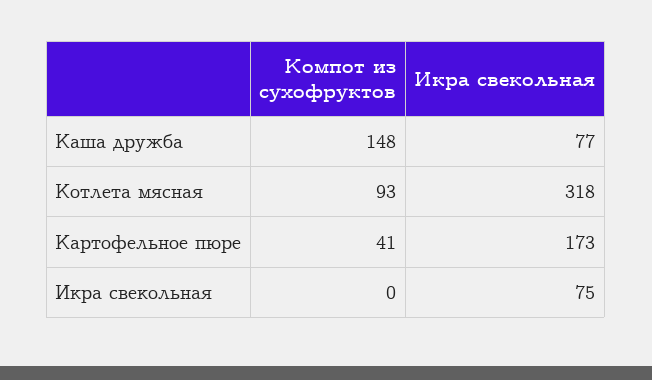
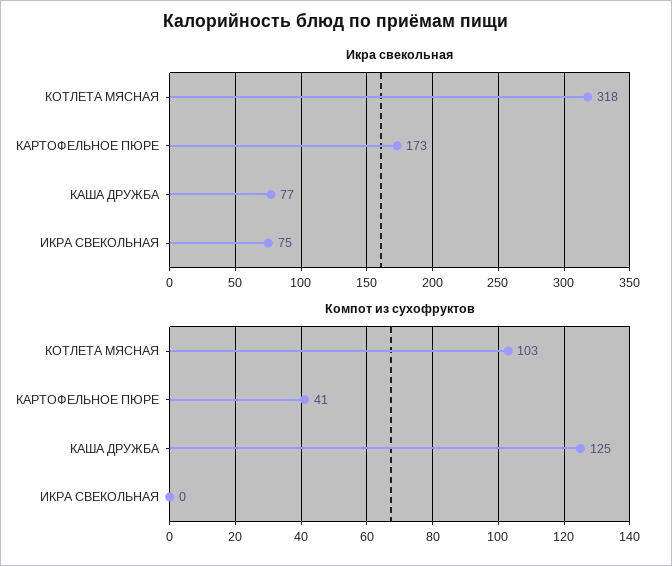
  {
    "Компот из сухофруктов": {
-     "Каша дружба": 148,
+     "Каша дружба": 125,
-     "Котлета мясная": 93,
+     "Котлета мясная": 103,
      "Картофельное пюре": 41,
      "Икра свекольная": 0
    },
    "Икра свекольная": {
      "Каша дружба": 77,
      "Котлета мясная": 318,
      "Картофельное пюре": 173,
      "Икра свекольная": 75
    }
  }

